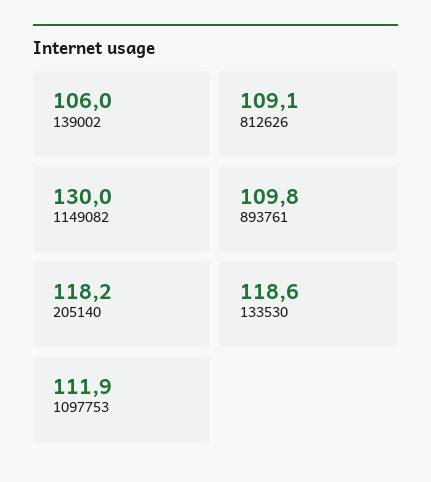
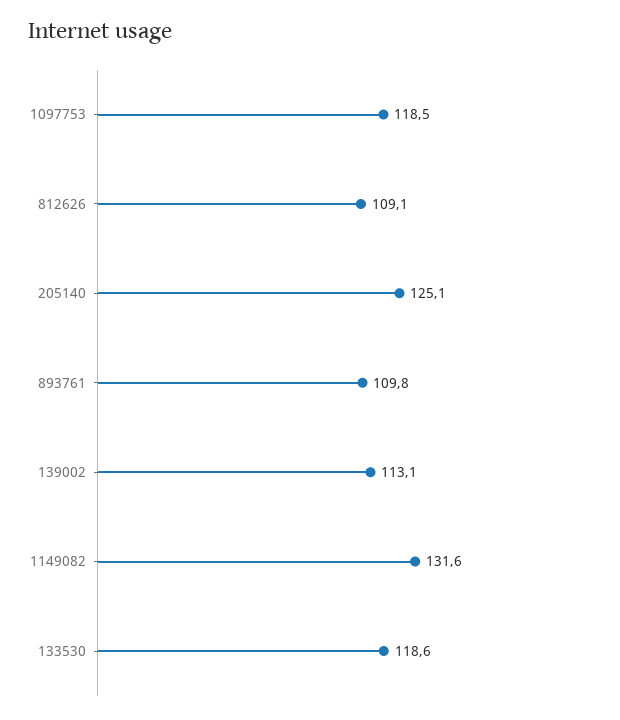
  {
-   "139002": 106,
+   "139002": 113.1,
    "812626": 109.1,
-   "1149082": 130,
+   "1149082": 131.6,
    "893761": 109.8,
-   "205140": 118.2,
+   "205140": 125.1,
    "133530": 118.6,
-   "1097753": 111.9
+   "1097753": 118.5
  }

